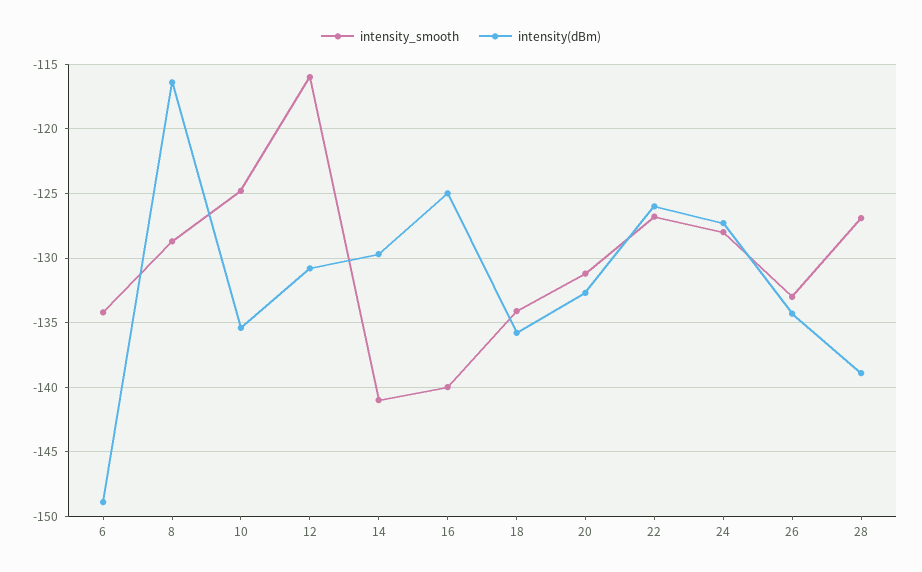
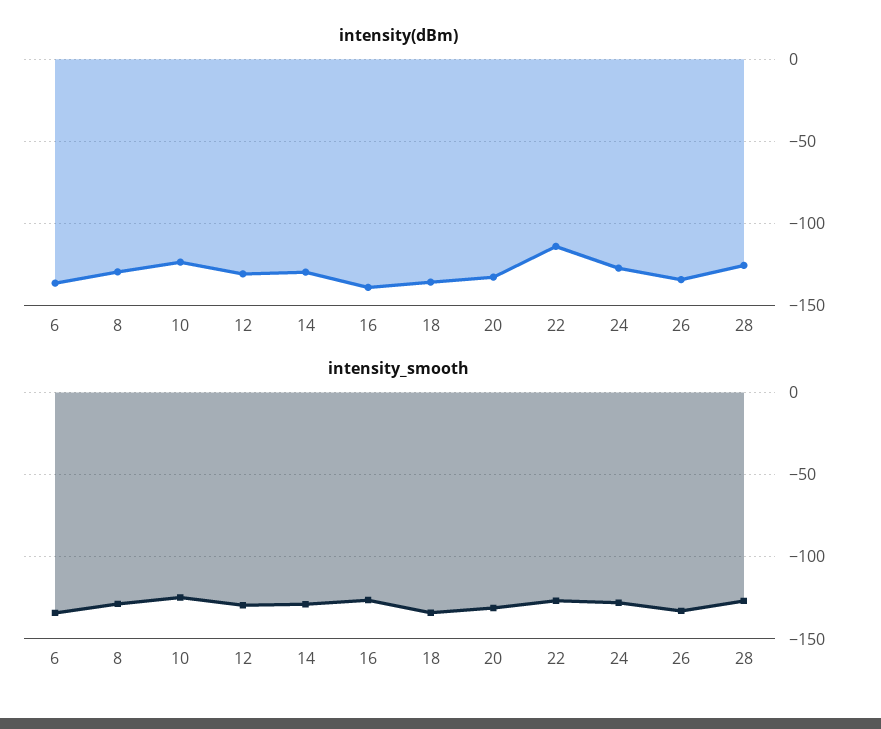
  {
    "intensity_smooth": {
      "6": -134,
      "8": -128.5,
      "10": -125,
-     "12": -116,
+     "12": -130,
-     "14": -141,
+     "14": -130,
-     "16": -140,
+     "16": -125,
      "18": -134,
      "20": -131,
      "22": -127,
      "24": -128,
      "26": -133,
      "28": -127
    },
    "intensity(dBm)": {
-     "6": -149,
+     "6": -135,
-     "8": -116.5,
+     "8": -130,
-     "10": -135.5,
+     "10": -125,
      "12": -131,
      "14": -129.5,
-     "16": -125,
+     "16": -140,
      "18": -136,
      "20": -132.5,
-     "22": -126,
+     "22": -115,
      "24": -127.5,
      "26": -134.5,
-     "28": -139
+     "28": -125
    }
  }

